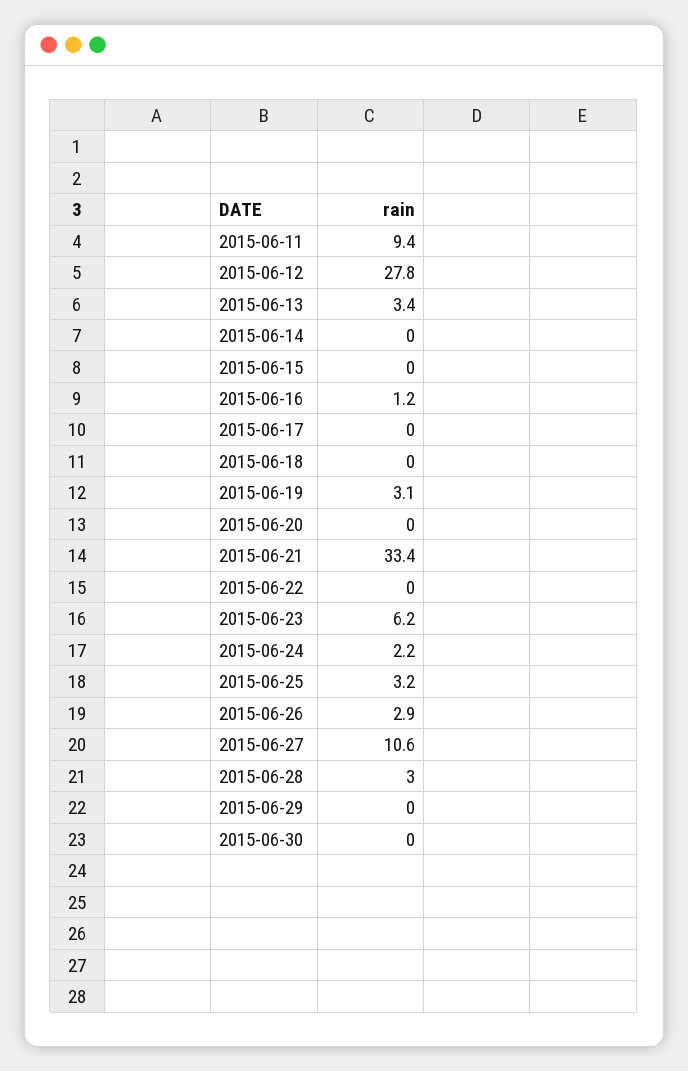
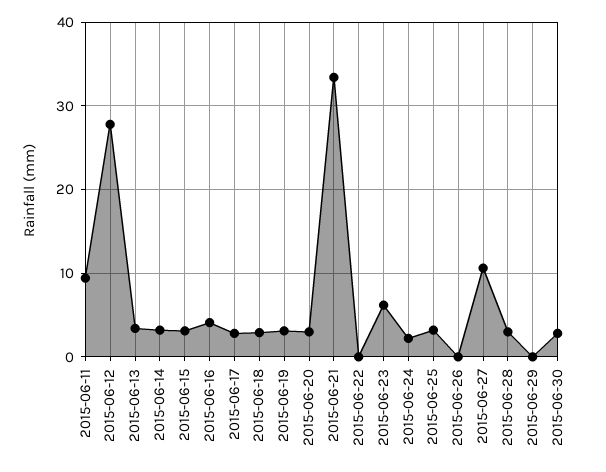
  {
    "2015-06-11": 9.4,
    "2015-06-12": 27.8,
    "2015-06-13": 3.4,
-   "2015-06-14": 0,
+   "2015-06-14": 3,
-   "2015-06-15": 0,
+   "2015-06-15": 3,
-   "2015-06-16": 1.2,
+   "2015-06-16": 4,
-   "2015-06-17": 0,
+   "2015-06-17": 3,
-   "2015-06-18": 0,
+   "2015-06-18": 3,
    "2015-06-19": 3.1,
-   "2015-06-20": 0,
+   "2015-06-20": 3,
    "2015-06-21": 33.4,
    "2015-06-22": 0,
    "2015-06-23": 6.2,
    "2015-06-24": 2.2,
    "2015-06-25": 3.2,
-   "2015-06-26": 2.9,
+   "2015-06-26": 0,
    "2015-06-27": 10.6,
    "2015-06-28": 3,
    "2015-06-29": 0,
-   "2015-06-30": 0
+   "2015-06-30": 3
  }

